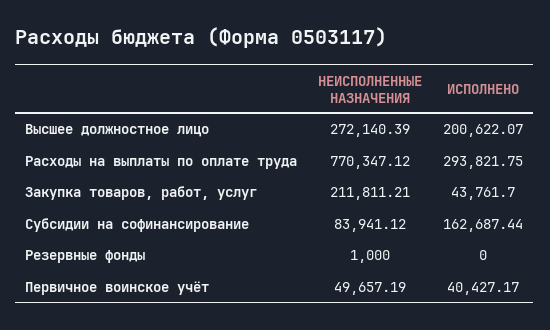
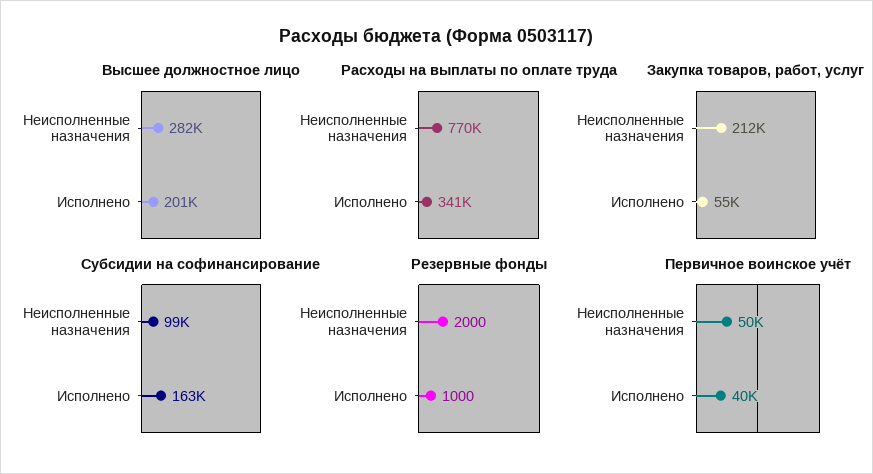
  {
    "Высшее должностное лицо": {
-     "НЕИСПОЛНЕННЫЕ НАЗНАЧЕНИЯ": 272140.39,
+     "НЕИСПОЛНЕННЫЕ НАЗНАЧЕНИЯ": 282000,
      "ИСПОЛНЕНО": 200622.07
    },
    "Расходы на выплаты по оплате труда": {
      "НЕИСПОЛНЕННЫЕ НАЗНАЧЕНИЯ": 770347.12,
-     "ИСПОЛНЕНО": 293821.75
+     "ИСПОЛНЕНО": 341000
    },
    "Закупка товаров, работ, услуг": {
      "НЕИСПОЛНЕННЫЕ НАЗНАЧЕНИЯ": 211811.21,
-     "ИСПОЛНЕНО": 43761.7
+     "ИСПОЛНЕНО": 55000
    },
    "Субсидии на софинансирование": {
-     "НЕИСПОЛНЕННЫЕ НАЗНАЧЕНИЯ": 83941.12,
+     "НЕИСПОЛНЕННЫЕ НАЗНАЧЕНИЯ": 99000,
      "ИСПОЛНЕНО": 162687.44
    },
    "Резервные фонды": {
-     "НЕИСПОЛНЕННЫЕ НАЗНАЧЕНИЯ": 1000,
+     "НЕИСПОЛНЕННЫЕ НАЗНАЧЕНИЯ": 2000,
-     "ИСПОЛНЕНО": 0
+     "ИСПОЛНЕНО": 1000
    },
    "Первичное воинское учёт": {
      "НЕИСПОЛНЕННЫЕ НАЗНАЧЕНИЯ": 49657.19,
      "ИСПОЛНЕНО": 40427.17
    }
  }

